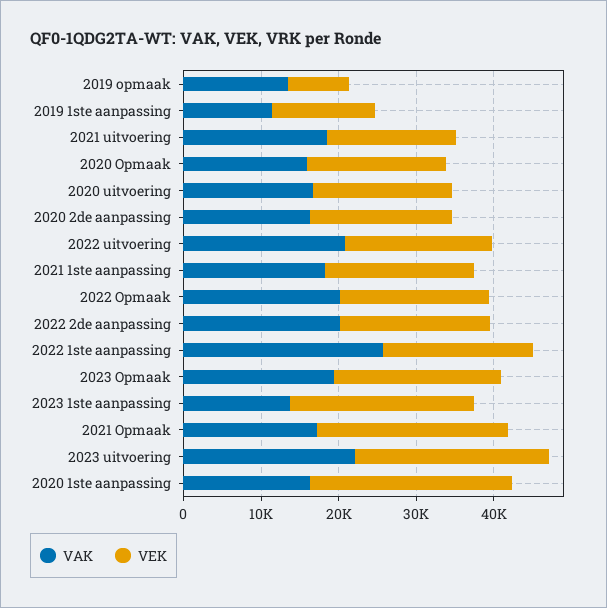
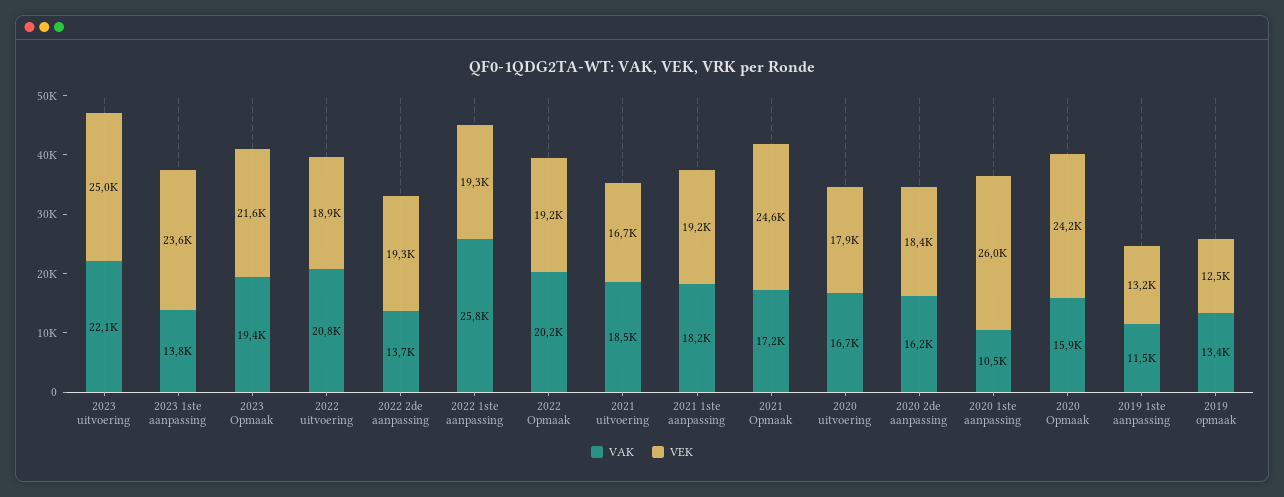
  {
    "VAK": {
      "2019 opmaak": 13400,
      "2019 1ste aanpassing": 11500,
      "2021 uitvoering": 18500,
      "2020 Opmaak": 15900,
      "2020 uitvoering": 16700,
      "2020 2de aanpassing": 16200,
      "2022 uitvoering": 20800,
      "2021 1ste aanpassing": 18200,
      "2022 Opmaak": 20200,
-     "2022 2de aanpassing": 20000,
+     "2022 2de aanpassing": 13700,
      "2022 1ste aanpassing": 25800,
      "2023 Opmaak": 19400,
      "2023 1ste aanpassing": 13800,
      "2021 Opmaak": 17200,
      "2023 uitvoering": 22100,
-     "2020 1ste aanpassing": 16000
+     "2020 1ste aanpassing": 10500
    },
    "VEK": {
-     "2019 opmaak": 8000,
+     "2019 opmaak": 12500,
      "2019 1ste aanpassing": 13200,
      "2021 uitvoering": 16700,
-     "2020 Opmaak": 18000,
+     "2020 Opmaak": 24200,
      "2020 uitvoering": 17900,
      "2020 2de aanpassing": 18400,
      "2022 uitvoering": 18900,
      "2021 1ste aanpassing": 19200,
      "2022 Opmaak": 19200,
      "2022 2de aanpassing": 19300,
      "2022 1ste aanpassing": 19300,
      "2023 Opmaak": 21600,
      "2023 1ste aanpassing": 23600,
      "2021 Opmaak": 24600,
      "2023 uitvoering": 25000,
      "2020 1ste aanpassing": 26000
    }
  }

